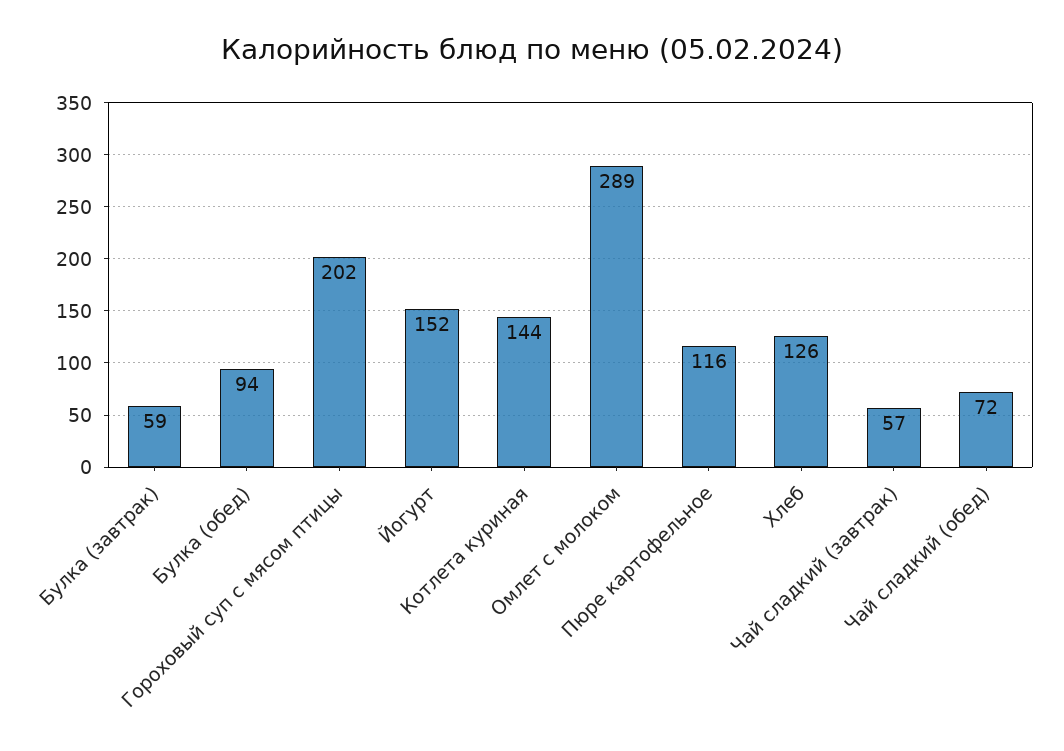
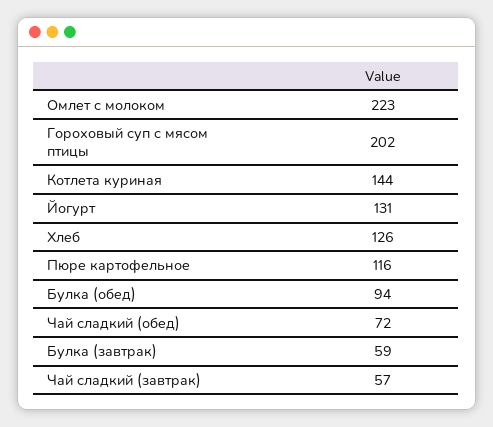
  {
    "Булка (завтрак)": 59,
    "Булка (обед)": 94,
    "Гороховый суп с мясом птицы": 202,
-   "Йогурт": 152,
+   "Йогурт": 131,
    "Котлета куриная": 144,
-   "Омлет с молоком": 289,
+   "Омлет с молоком": 223,
    "Пюре картофельное": 116,
    "Хлеб": 126,
    "Чай сладкий (завтрак)": 57,
    "Чай сладкий (обед)": 72
  }

